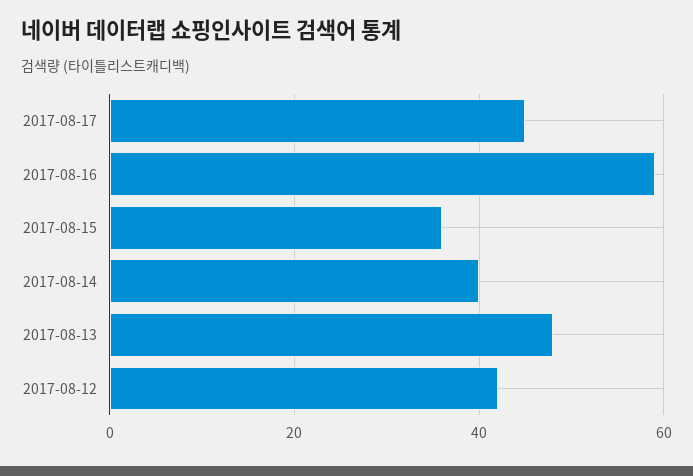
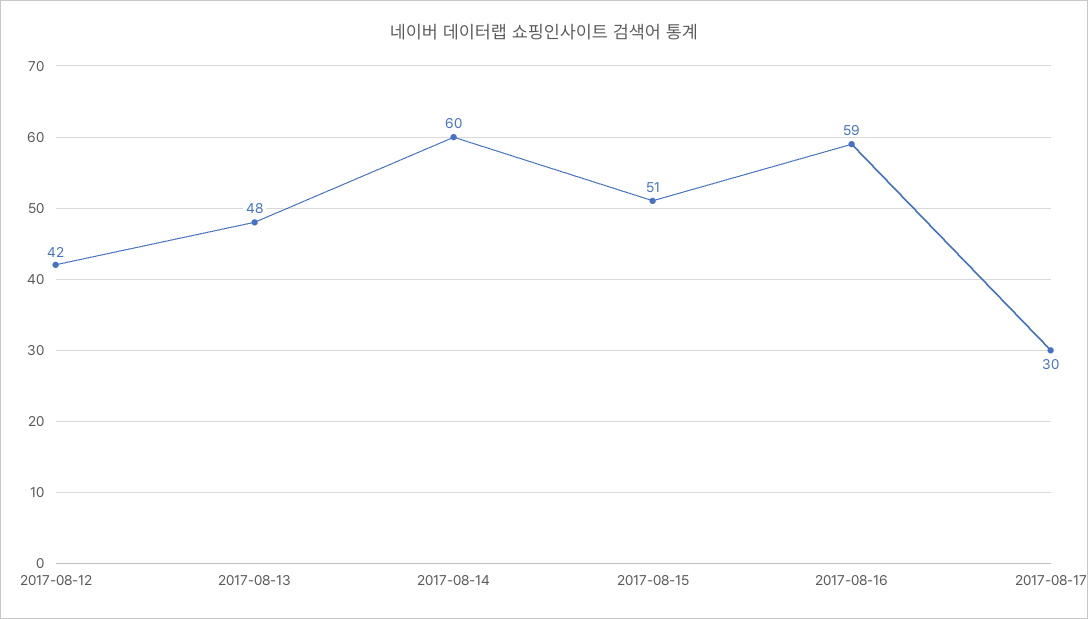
  {
-   "2017-08-17": 45,
+   "2017-08-17": 30,
    "2017-08-16": 59,
-   "2017-08-15": 35,
+   "2017-08-15": 51,
-   "2017-08-14": 40,
+   "2017-08-14": 60,
    "2017-08-13": 48,
    "2017-08-12": 42
  }

